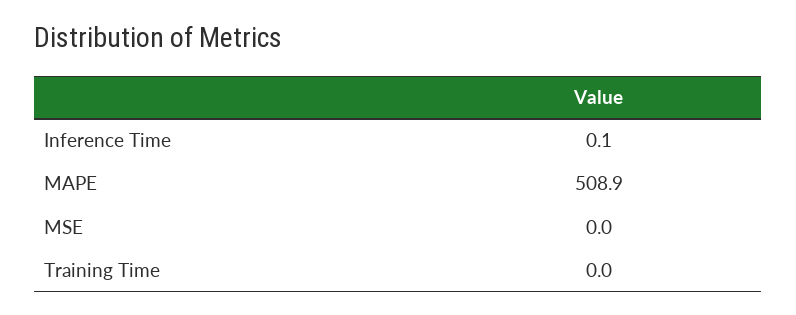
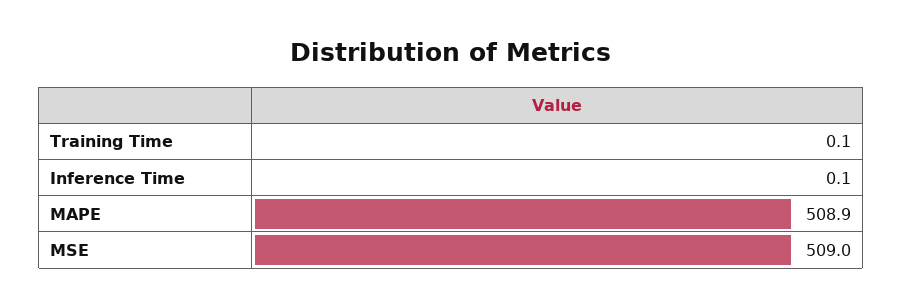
  {
    "Inference Time": 0.1,
    "MAPE": 508.9,
-   "MSE": 0,
+   "MSE": 509,
-   "Training Time": 0
+   "Training Time": 0.1
  }

